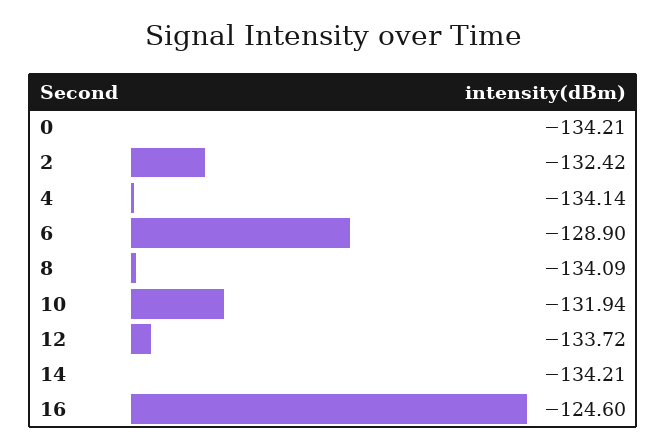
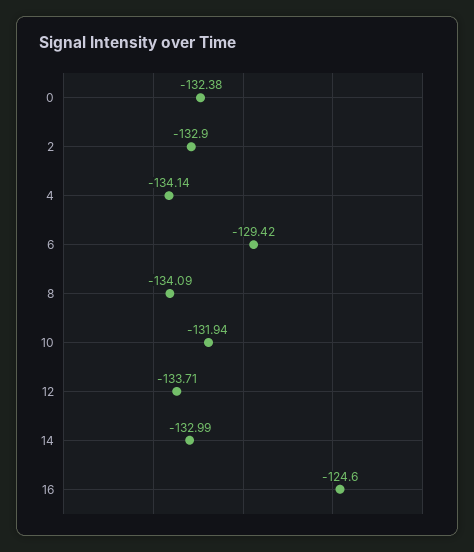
  {
-   "0": -134.21,
+   "0": -132.38,
-   "2": -132.42,
+   "2": -132.9,
    "4": -134.14,
-   "6": -128.9,
+   "6": -129.42,
    "8": -134.09,
    "10": -131.94,
-   "12": -133.72,
+   "12": -133.71,
-   "14": -134.21,
+   "14": -132.99,
    "16": -124.6
  }

